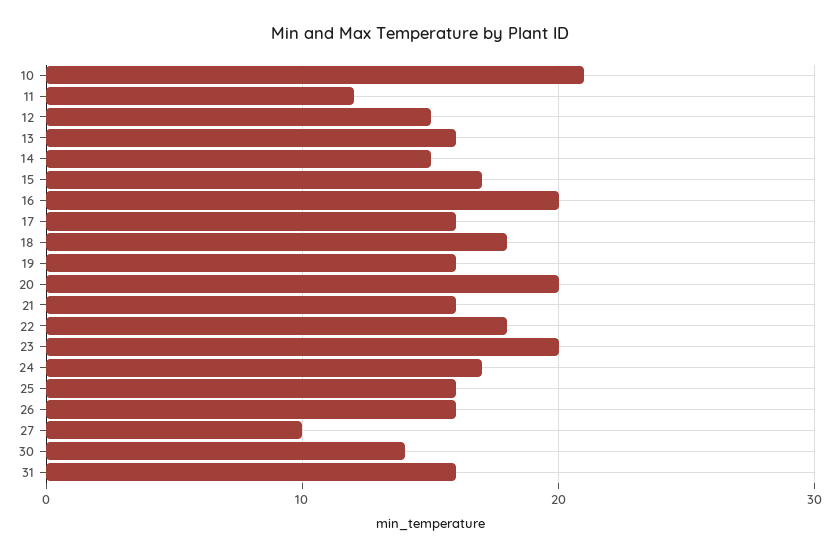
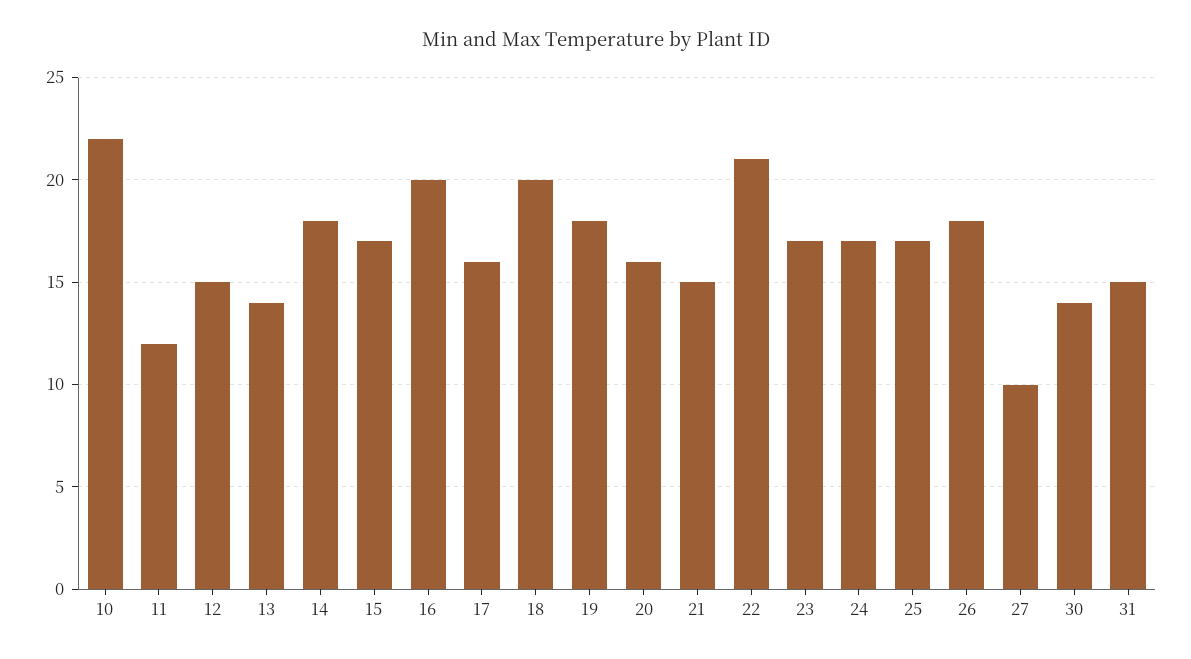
  {
-   "10": 21,
+   "10": 22,
    "11": 12,
    "12": 15,
-   "13": 16,
+   "13": 14,
-   "14": 15,
+   "14": 18,
    "15": 17,
    "16": 20,
    "17": 16,
-   "18": 18,
+   "18": 20,
-   "19": 16,
+   "19": 18,
-   "20": 20,
+   "20": 16,
-   "21": 16,
+   "21": 15,
-   "22": 18,
+   "22": 21,
-   "23": 20,
+   "23": 17,
    "24": 17,
-   "25": 16,
+   "25": 17,
-   "26": 16,
+   "26": 18,
    "27": 10,
    "30": 14,
-   "31": 16
+   "31": 15
  }

